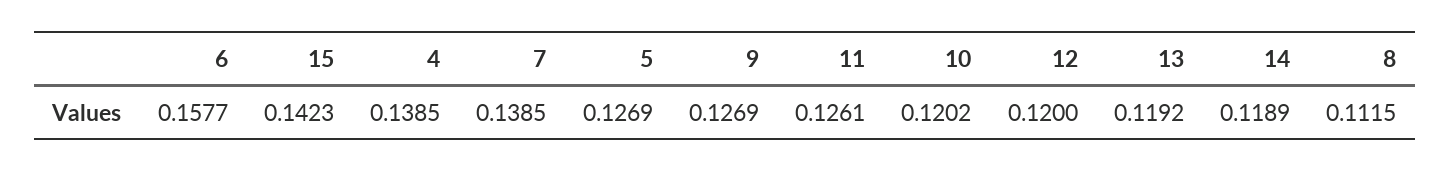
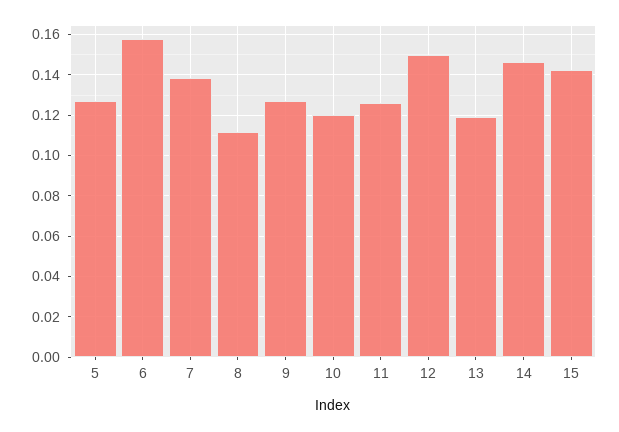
  {
    "6": 0.1577,
    "15": 0.1423,
-   "4": 0.1385,
    "7": 0.1385,
    "5": 0.1269,
    "9": 0.1269,
    "11": 0.1261,
    "10": 0.1202,
-   "12": 0.12,
+   "12": 0.15,
    "13": 0.1192,
-   "14": 0.1189,
+   "14": 0.145,
    "8": 0.1115
  }

